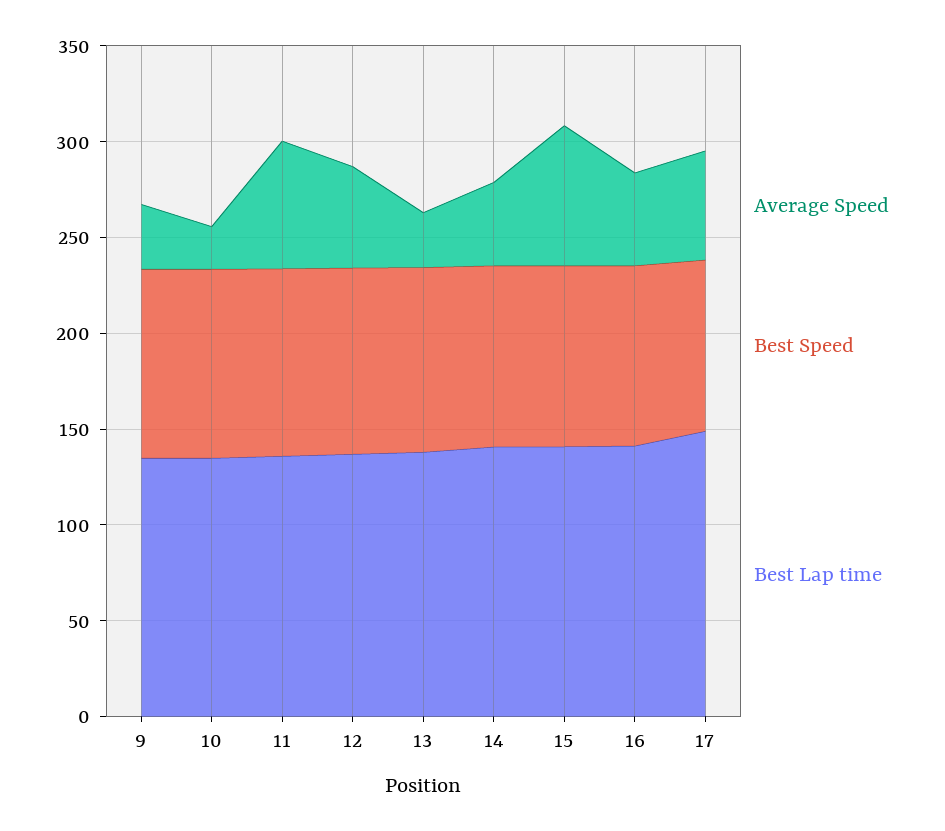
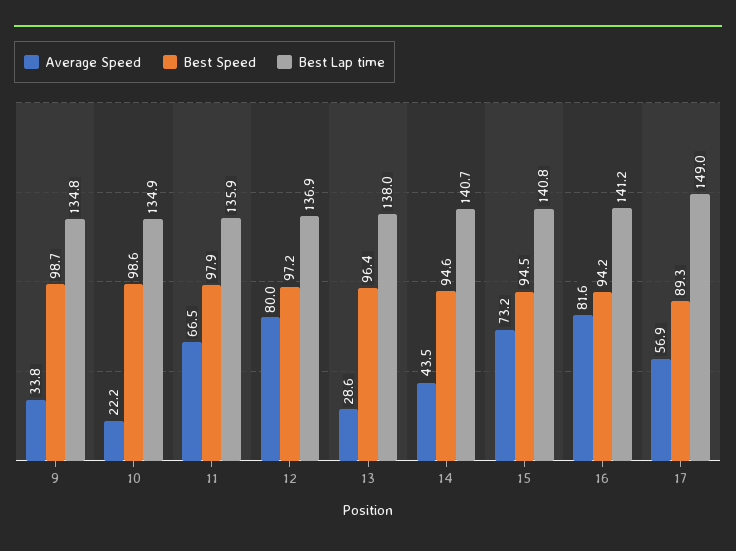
  {
    "Average Speed": {
      "9": 33.8,
      "10": 22.2,
      "11": 66.5,
-     "12": 50,
+     "12": 80,
      "13": 28.6,
      "14": 43.5,
      "15": 73.2,
-     "16": 50,
+     "16": 81.6,
      "17": 56.9
    },
    "Best Speed": {
      "9": 98.7,
      "10": 98.6,
      "11": 97.9,
      "12": 97.2,
      "13": 96.4,
      "14": 94.6,
      "15": 94.5,
      "16": 94.2,
      "17": 89.3
    },
    "Best Lap time": {
      "9": 134.8,
      "10": 134.9,
      "11": 135.9,
      "12": 136.9,
      "13": 138,
      "14": 140.7,
      "15": 140.8,
      "16": 141.2,
      "17": 149
    }
  }

